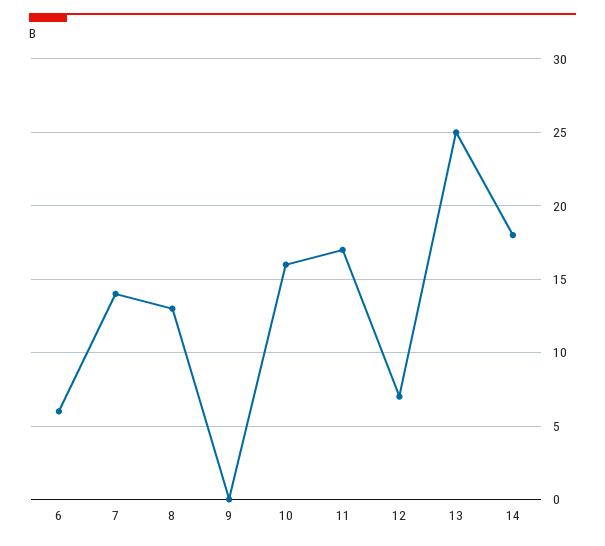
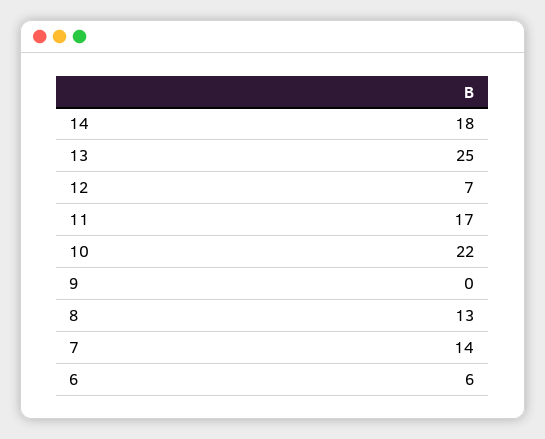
  {
    "6": 6,
    "7": 14,
    "8": 13,
    "9": 0,
-   "10": 16,
+   "10": 22,
    "11": 17,
    "12": 7,
    "13": 25,
    "14": 18
  }

